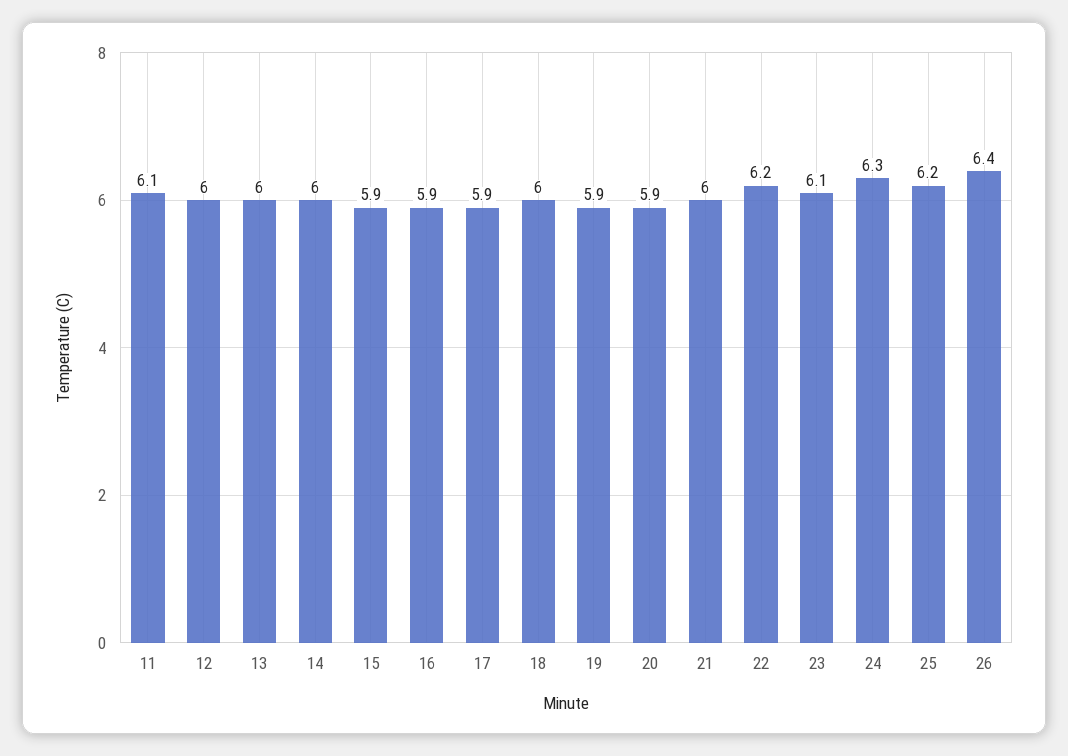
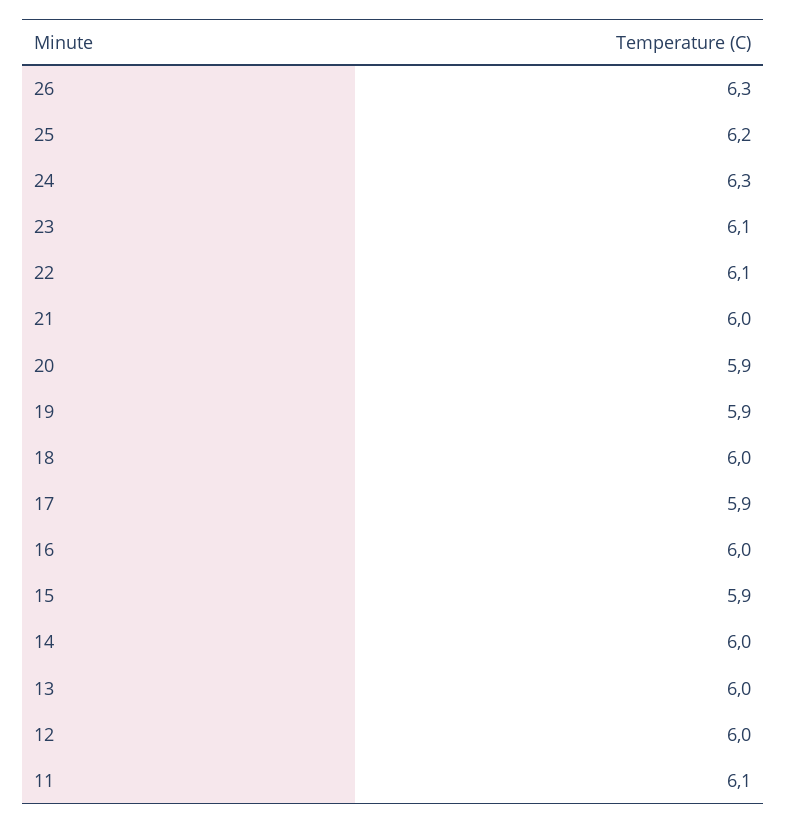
  {
    "11": 6.1,
    "12": 6,
    "13": 6,
    "14": 6,
    "15": 5.9,
-   "16": 5.9,
+   "16": 6,
    "17": 5.9,
    "18": 6,
    "19": 5.9,
    "20": 5.9,
    "21": 6,
-   "22": 6.2,
+   "22": 6.1,
    "23": 6.1,
    "24": 6.3,
    "25": 6.2,
-   "26": 6.4
+   "26": 6.3
  }

